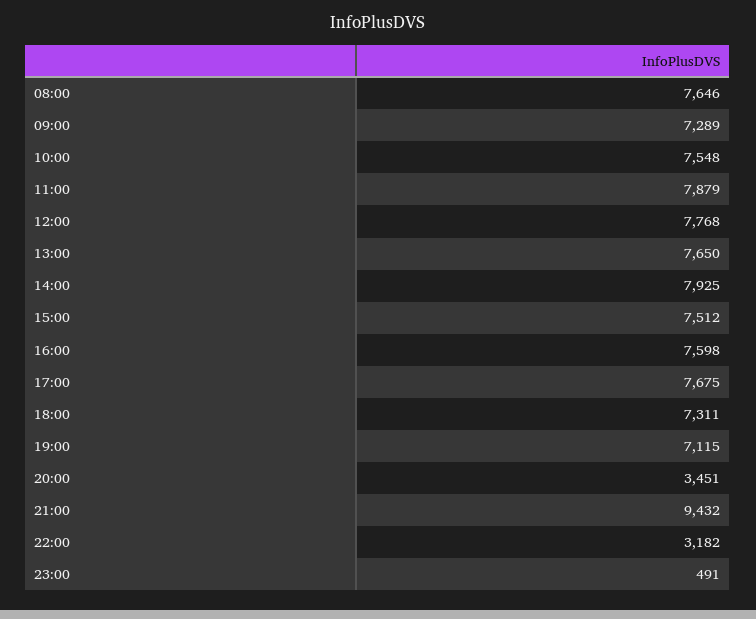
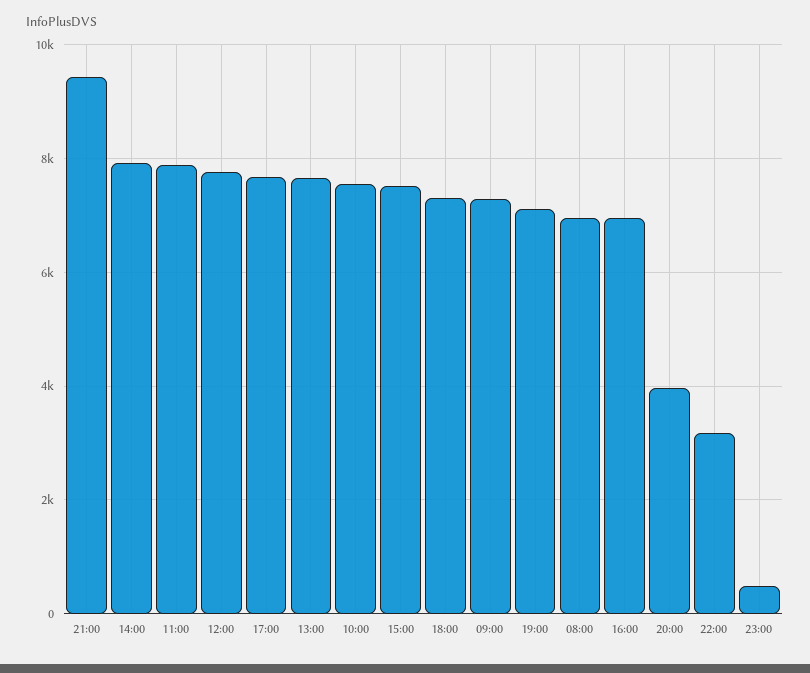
  {
-   "08:00": 7646,
+   "08:00": 7000,
    "09:00": 7289,
    "10:00": 7548,
    "11:00": 7879,
    "12:00": 7768,
    "13:00": 7650,
    "14:00": 7925,
    "15:00": 7512,
-   "16:00": 7598,
+   "16:00": 7000,
    "17:00": 7675,
    "18:00": 7311,
    "19:00": 7115,
-   "20:00": 3451,
+   "20:00": 4000,
    "21:00": 9432,
    "22:00": 3182,
    "23:00": 491
  }

